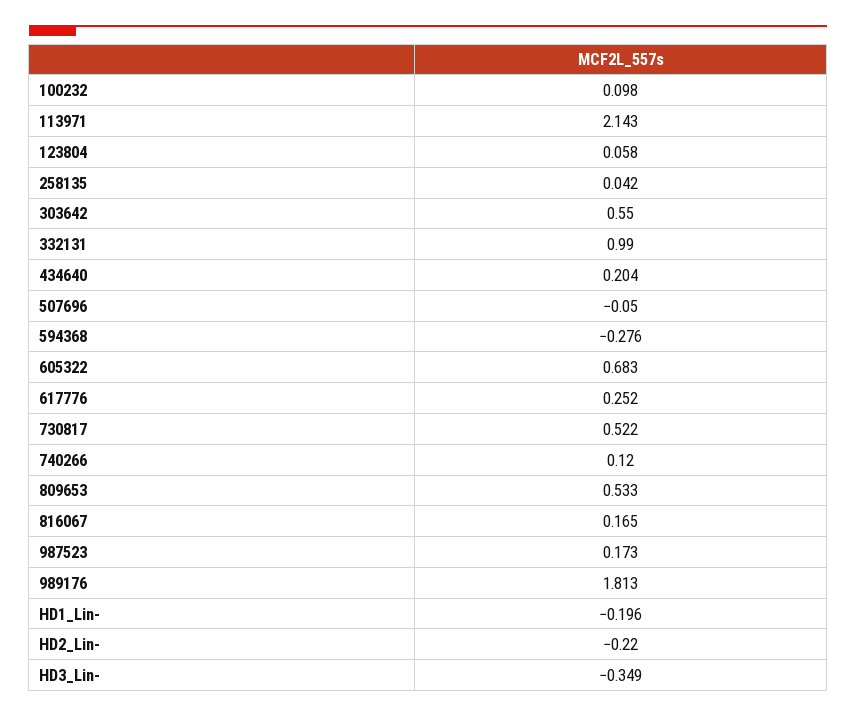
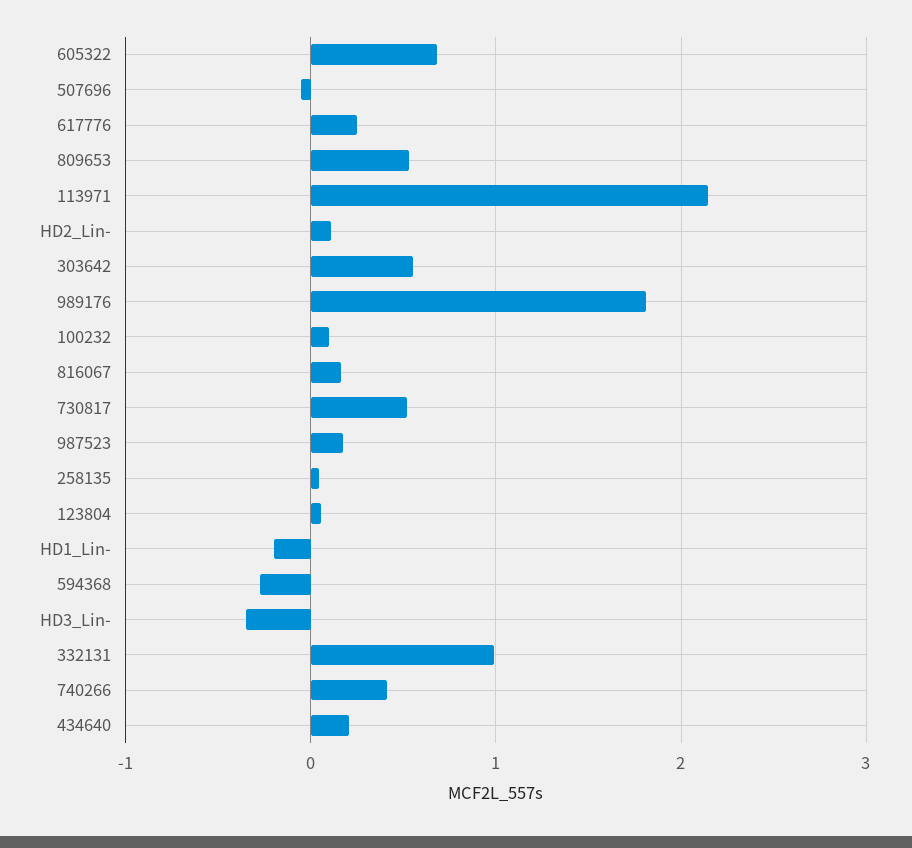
  {
    "100232": 0.098,
    "113971": 2.143,
    "123804": 0.058,
    "258135": 0.042,
    "303642": 0.55,
    "332131": 0.99,
    "434640": 0.204,
    "507696": -0.05,
    "594368": -0.276,
    "605322": 0.683,
    "617776": 0.252,
    "730817": 0.522,
-   "740266": 0.12,
+   "740266": 0.4,
    "809653": 0.533,
    "816067": 0.165,
    "987523": 0.173,
    "989176": 1.813,
    "HD1_Lin-": -0.196,
-   "HD2_Lin-": -0.22,
+   "HD2_Lin-": 0.1,
    "HD3_Lin-": -0.349
  }

